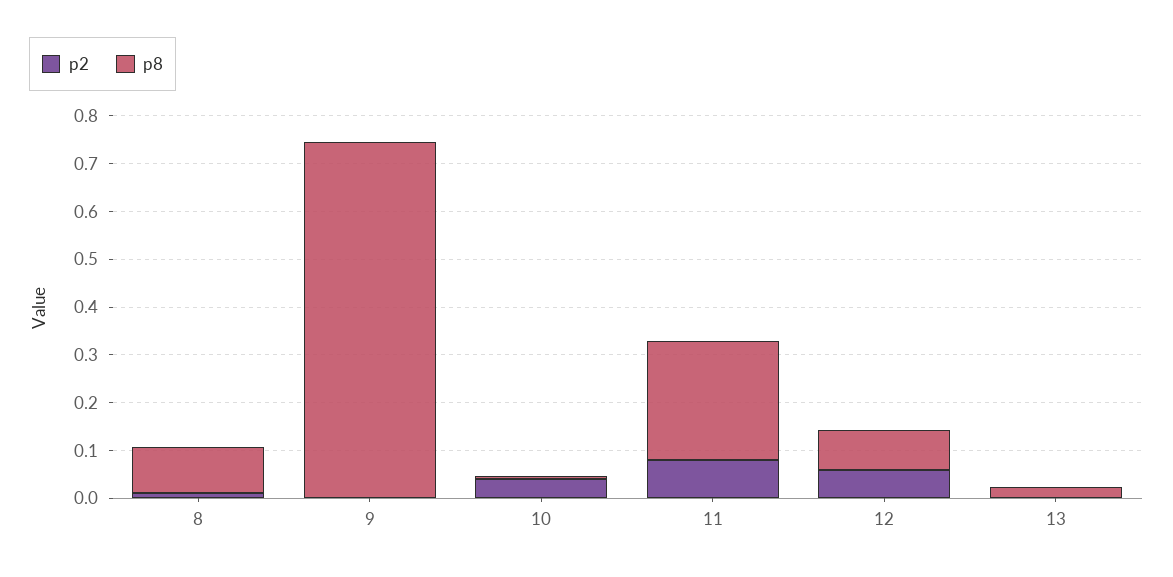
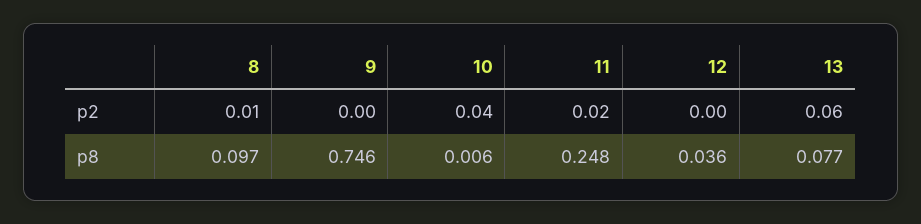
  {
    "p2": {
      "8": 0.01,
      "9": 0,
      "10": 0.04,
-     "11": 0.08,
+     "11": 0.02,
-     "12": 0.06,
+     "12": 0,
-     "13": 0
+     "13": 0.06
    },
    "p8": {
      "8": 0.097,
      "9": 0.746,
      "10": 0.006,
      "11": 0.248,
-     "12": 0.08,
+     "12": 0.036,
-     "13": 0.02
+     "13": 0.077
    }
  }

